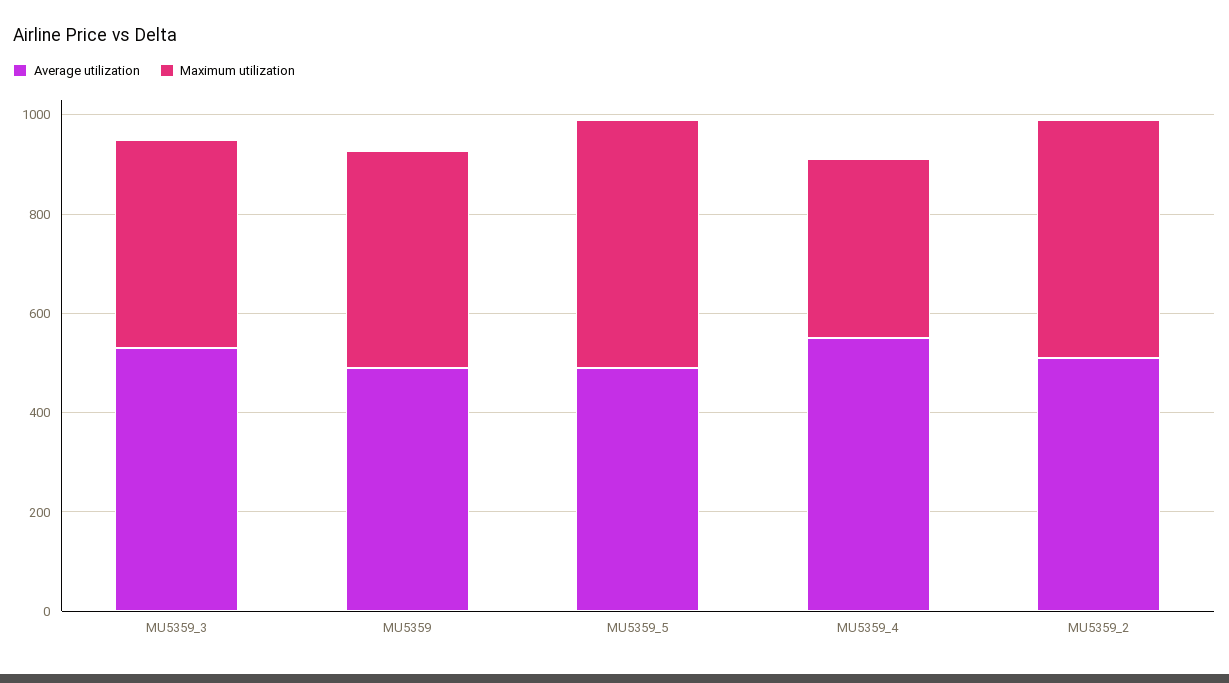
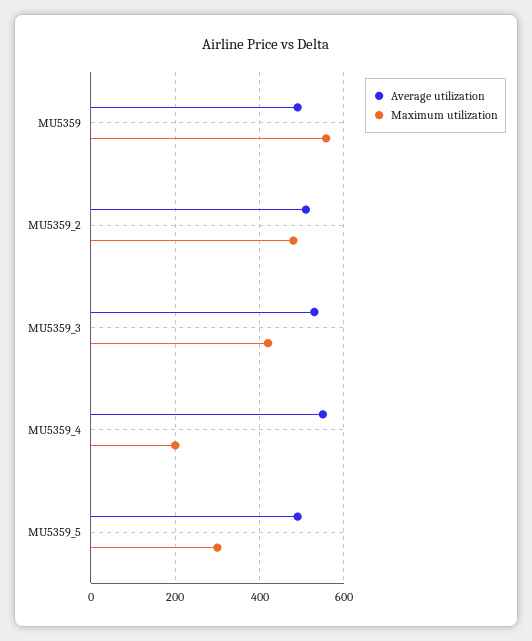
  {
    "Average utilization": {
      "MU5359_3": 540,
      "MU5359": 500,
      "MU5359_5": 500,
      "MU5359_4": 560,
      "MU5359_2": 520
    },
    "Maximum utilization": {
      "MU5359_3": 420,
-     "MU5359": 450,
+     "MU5359": 560,
-     "MU5359_5": 500,
+     "MU5359_5": 300,
-     "MU5359_4": 350,
+     "MU5359_4": 200,
      "MU5359_2": 480
    }
  }

